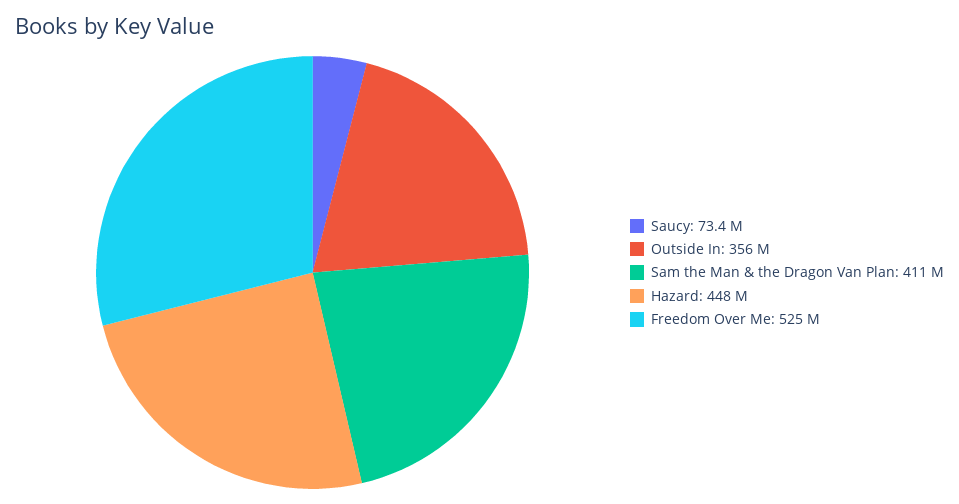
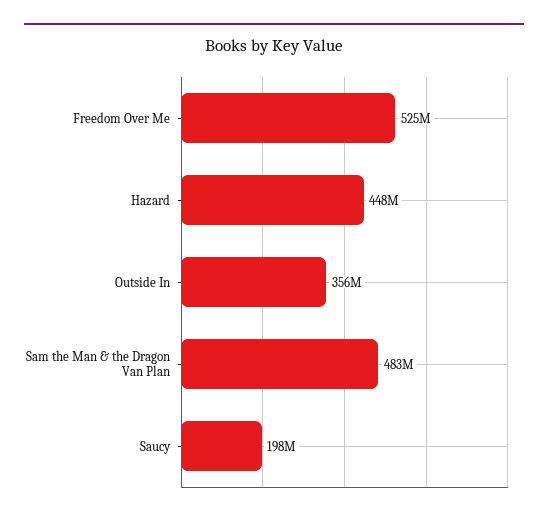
  {
-   "Saucy": 73400000,
+   "Saucy": 198000000,
    "Outside In": 356000000,
-   "Sam the Man & the Dragon Van Plan": 411000000,
+   "Sam the Man & the Dragon Van Plan": 483000000,
    "Hazard": 448000000,
    "Freedom Over Me": 525000000
  }

